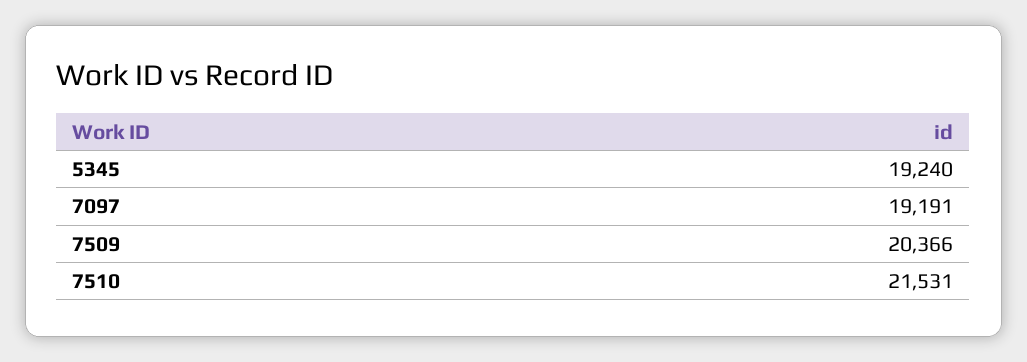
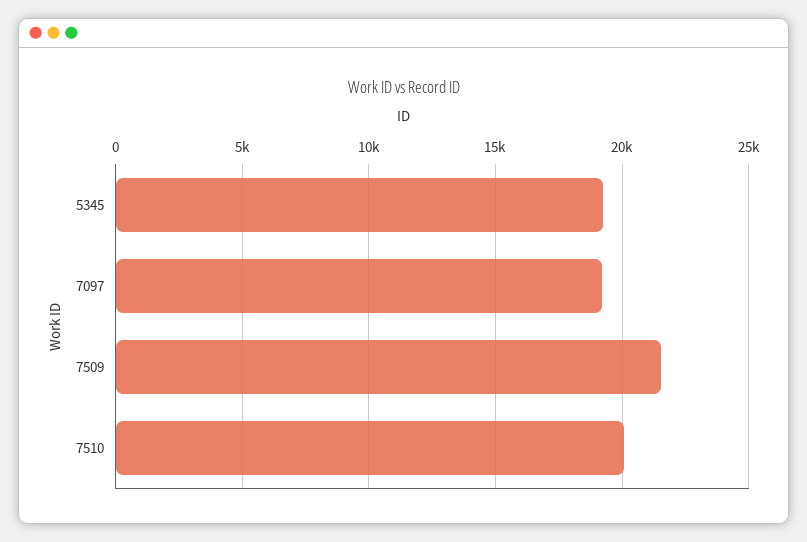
  {
    "5345": 19240,
    "7097": 19191,
-   "7509": 20366,
+   "7509": 21500,
-   "7510": 21531
+   "7510": 20000
  }

